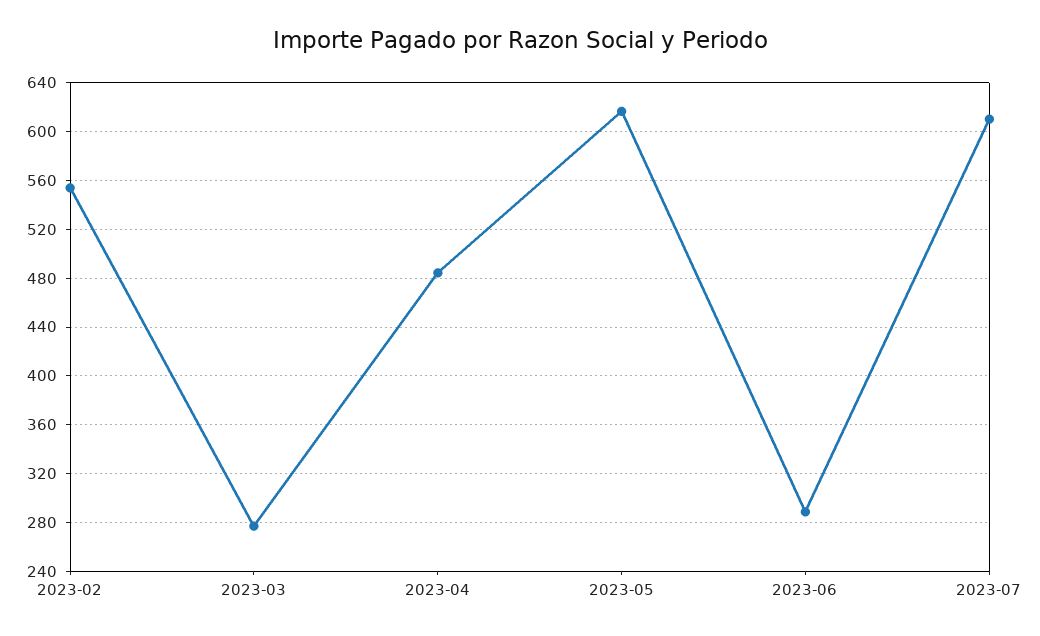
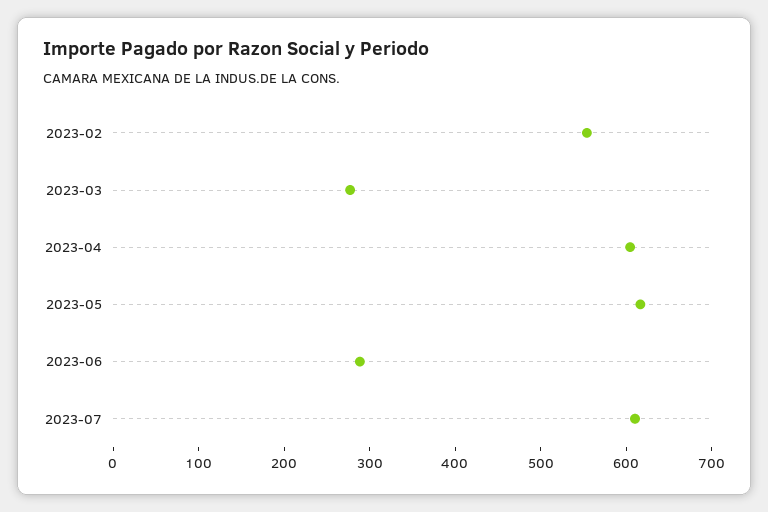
  {
    "2023-02": 555,
    "2023-03": 275,
-   "2023-04": 485,
+   "2023-04": 600,
    "2023-05": 615,
    "2023-06": 290,
    "2023-07": 610
  }

